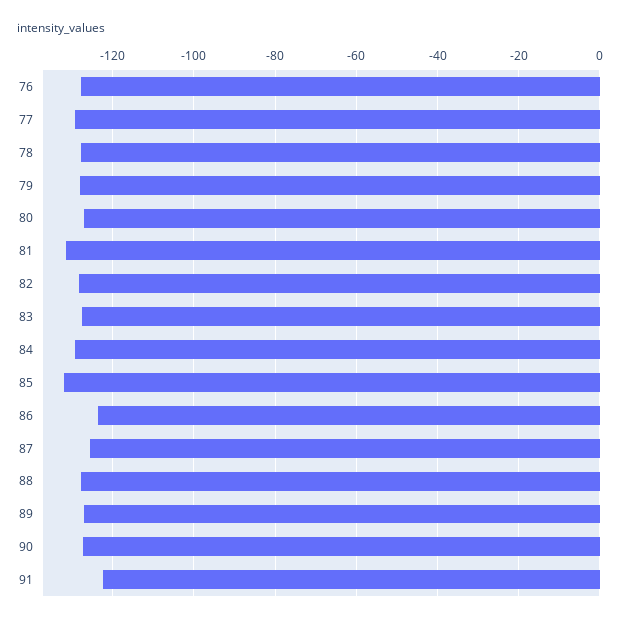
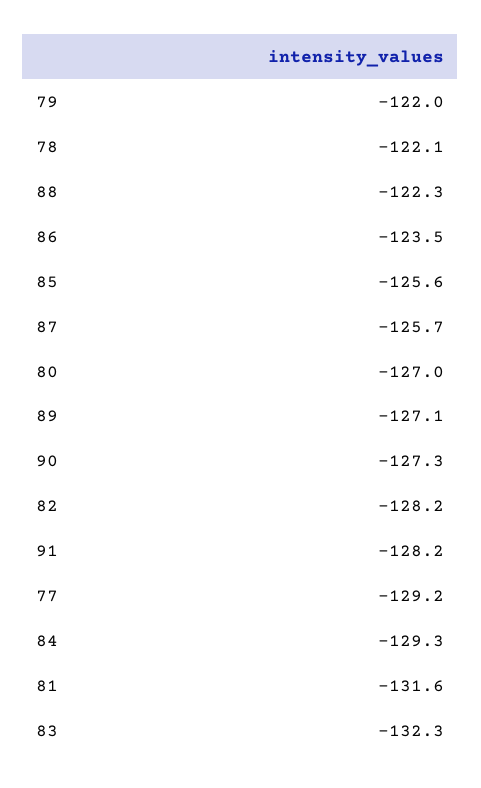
  {
-   "76": -128,
    "77": -129.2,
-   "78": -128,
+   "78": -122.1,
-   "79": -128,
+   "79": -122,
    "80": -127,
    "81": -131.6,
    "82": -128.2,
-   "83": -128,
+   "83": -132.3,
    "84": -129.3,
-   "85": -132,
+   "85": -125.6,
    "86": -123.5,
    "87": -125.7,
-   "88": -128,
+   "88": -122.3,
    "89": -127.1,
    "90": -127.3,
-   "91": -122
+   "91": -128.2
  }

